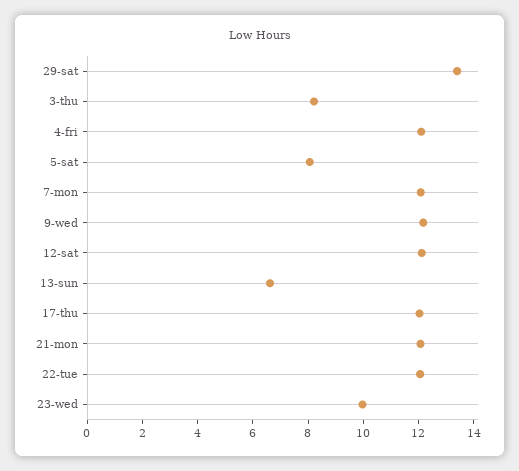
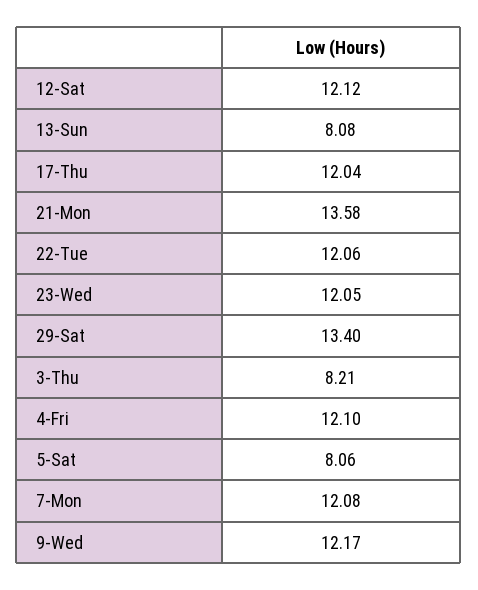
  {
    "29-sat": 13.4,
    "3-thu": 8.21,
    "4-fri": 12.1,
    "5-sat": 8.06,
    "7-mon": 12.08,
    "9-wed": 12.17,
    "12-sat": 12.12,
-   "13-sun": 6.5,
+   "13-sun": 8.08,
    "17-thu": 12.04,
-   "21-mon": 12,
+   "21-mon": 13.58,
    "22-tue": 12.06,
-   "23-wed": 10
+   "23-wed": 12.05
  }

